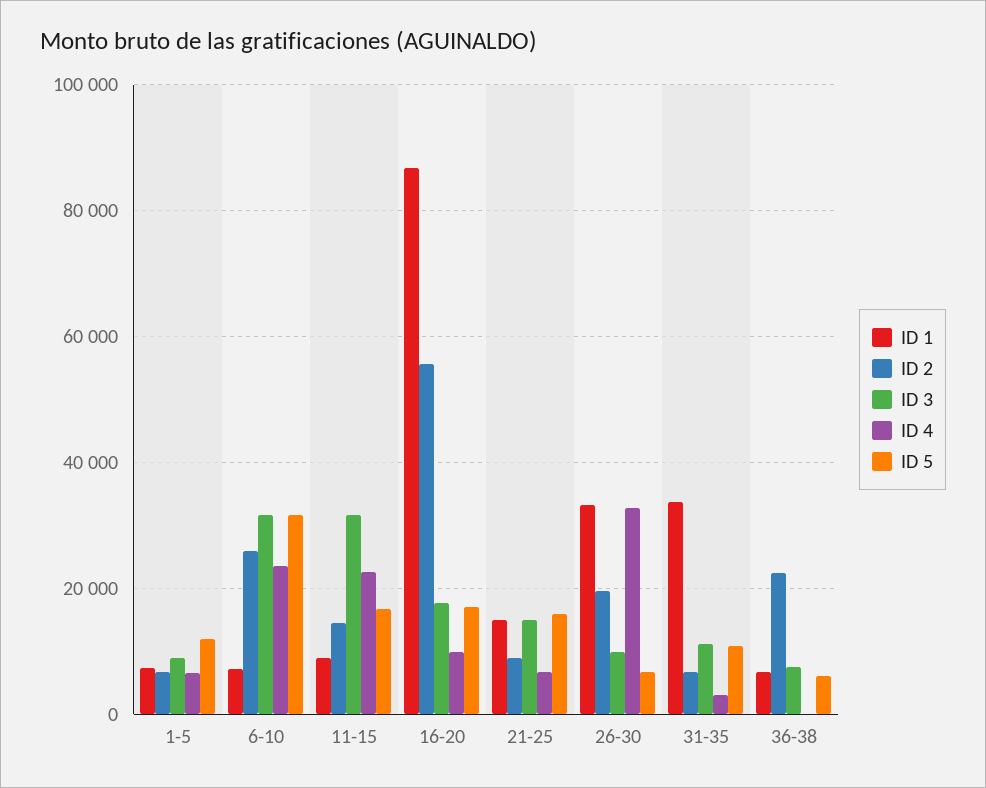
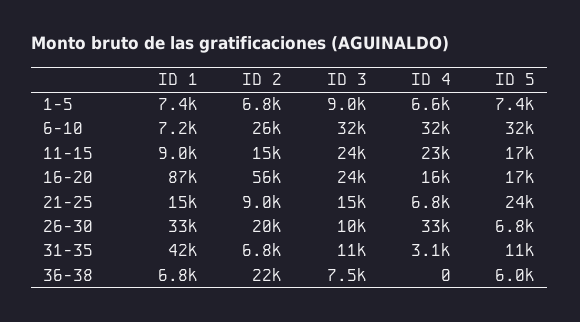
  {
    "ID 1": {
      "1-5": 7400,
      "6-10": 7200,
      "11-15": 9000,
      "16-20": 87000,
      "21-25": 15000,
      "26-30": 33000,
-     "31-35": 34000,
+     "31-35": 42000,
      "36-38": 6800
    },
    "ID 2": {
      "1-5": 6800,
      "6-10": 26000,
      "11-15": 15000,
      "16-20": 56000,
      "21-25": 9000,
      "26-30": 20000,
      "31-35": 6800,
      "36-38": 22000
    },
    "ID 3": {
      "1-5": 9000,
      "6-10": 32000,
-     "11-15": 32000,
+     "11-15": 24000,
-     "16-20": 18000,
+     "16-20": 24000,
      "21-25": 15000,
      "26-30": 10000,
      "31-35": 11000,
      "36-38": 7500
    },
    "ID 4": {
      "1-5": 6600,
-     "6-10": 24000,
+     "6-10": 32000,
      "11-15": 23000,
-     "16-20": 10000,
+     "16-20": 16000,
      "21-25": 6800,
      "26-30": 33000,
      "31-35": 3100,
      "36-38": 0
    },
    "ID 5": {
-     "1-5": 12000,
+     "1-5": 7400,
      "6-10": 32000,
      "11-15": 17000,
      "16-20": 17000,
-     "21-25": 16000,
+     "21-25": 24000,
      "26-30": 6800,
      "31-35": 11000,
      "36-38": 6000
    }
  }

